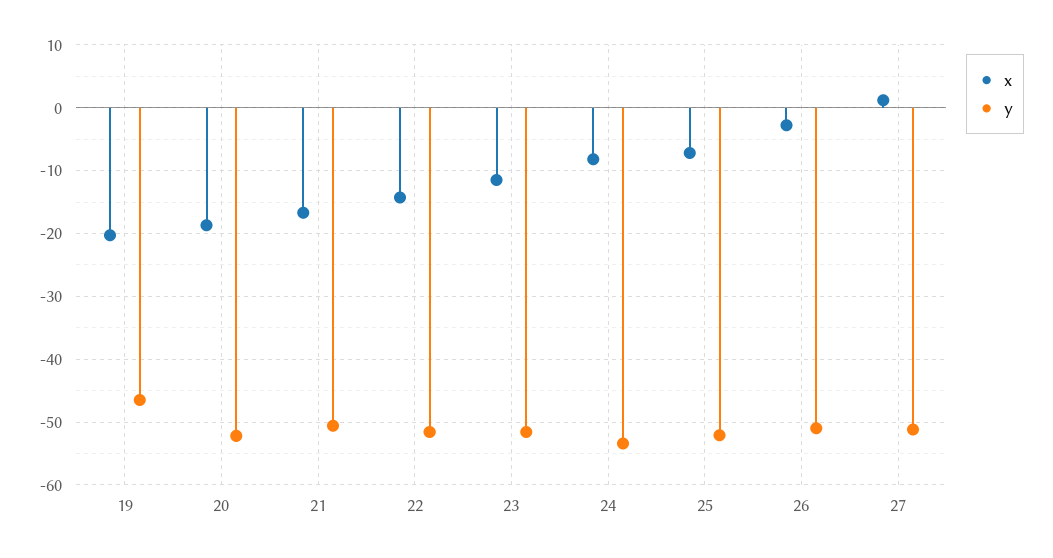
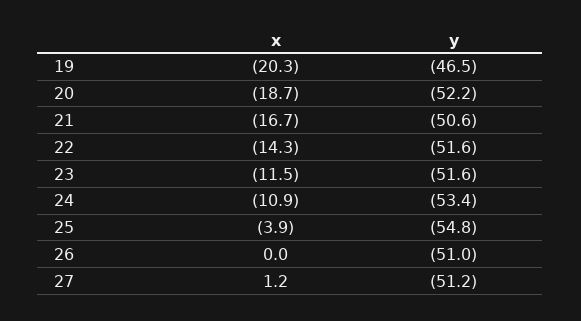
  {
    "x": {
      "19": -20.3,
      "20": -18.7,
      "21": -16.7,
      "22": -14.3,
      "23": -11.5,
-     "24": -8,
+     "24": -10.9,
-     "25": -7,
+     "25": -3.9,
-     "26": -3,
+     "26": 0,
      "27": 1.2
    },
    "y": {
      "19": -46.5,
      "20": -52.2,
      "21": -50.6,
      "22": -51.6,
      "23": -51.6,
      "24": -53.4,
-     "25": -52,
+     "25": -54.8,
      "26": -51,
      "27": -51.2
    }
  }

